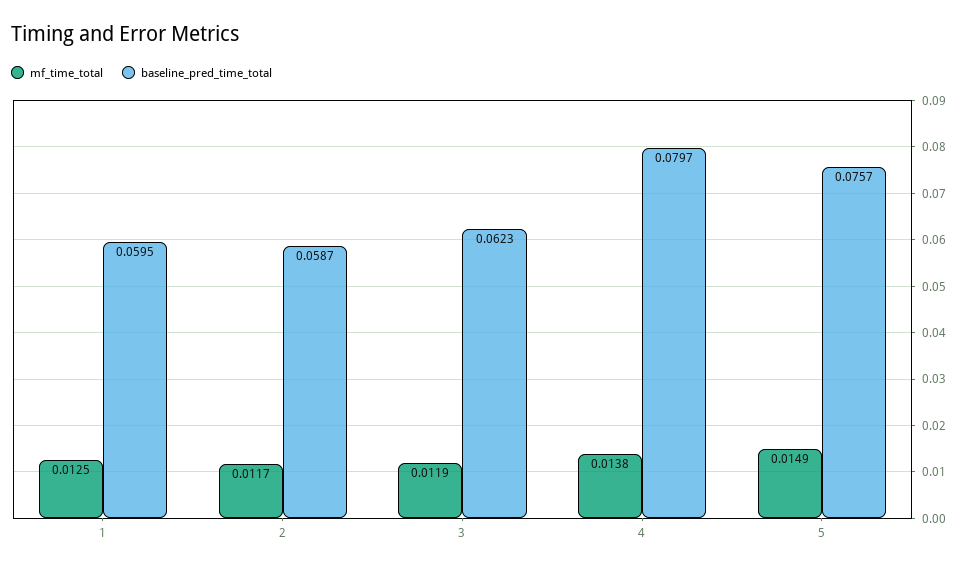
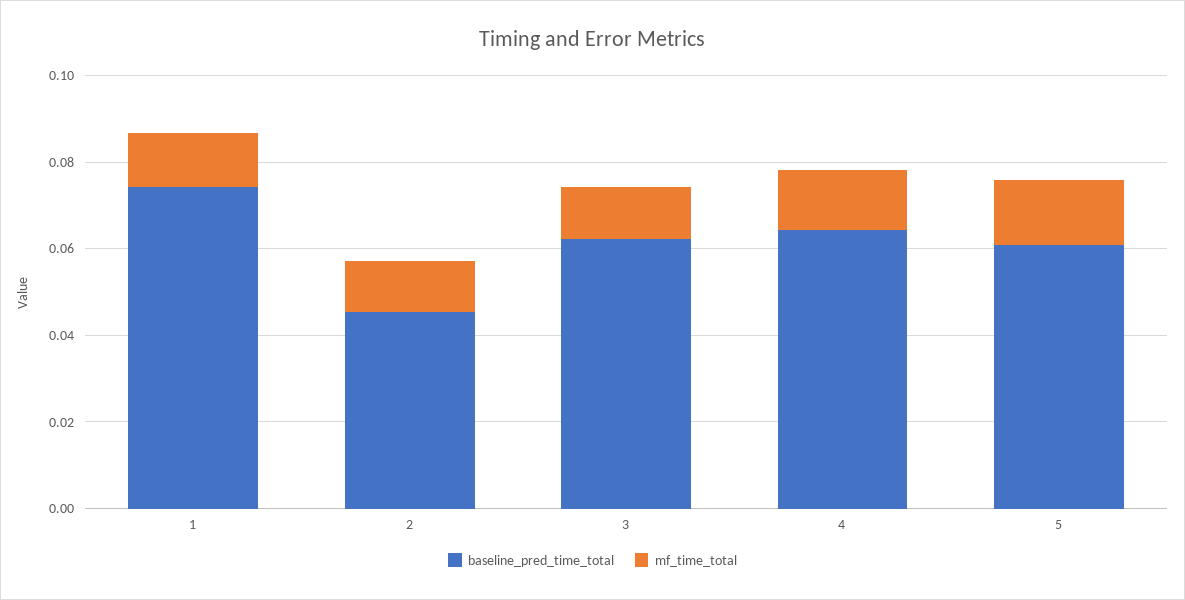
  {
    "mf_time_total": {
      "1": 0.0125,
      "2": 0.0117,
      "3": 0.0119,
      "4": 0.0138,
      "5": 0.0149
    },
    "baseline_pred_time_total": {
-     "1": 0.0595,
+     "1": 0.075,
-     "2": 0.0587,
+     "2": 0.045,
      "3": 0.0623,
-     "4": 0.0797,
+     "4": 0.065,
-     "5": 0.0757
+     "5": 0.06
    }
  }

